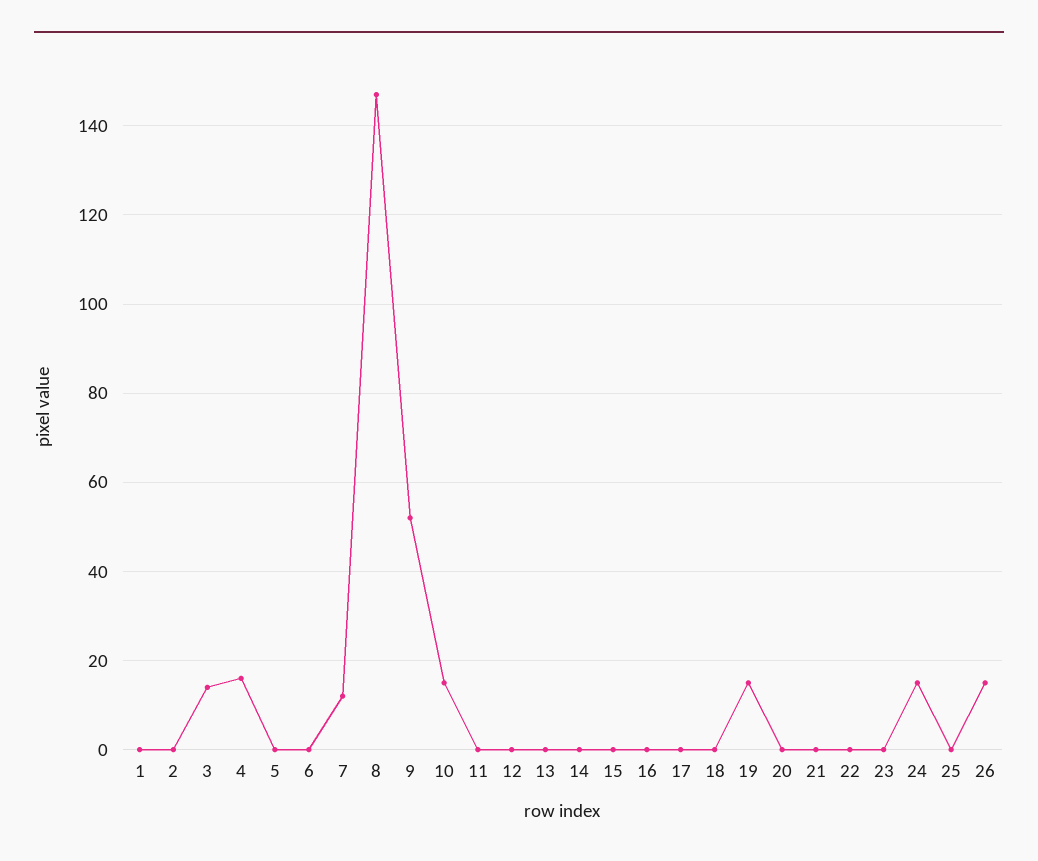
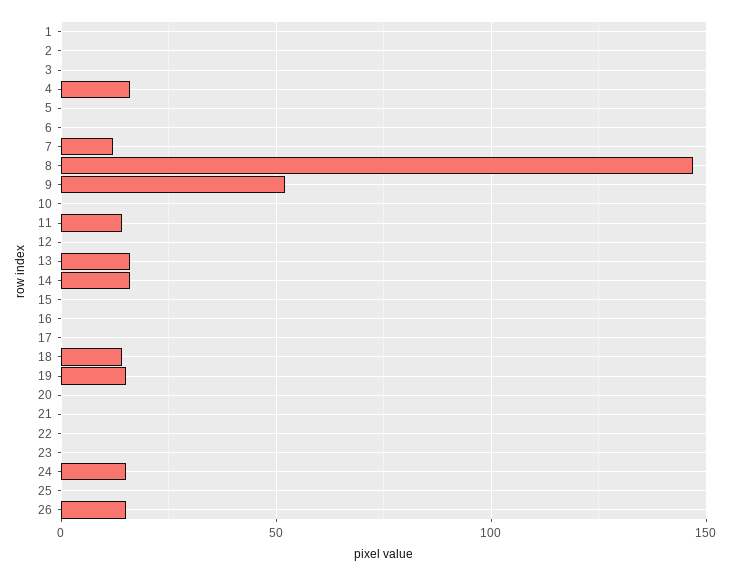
  {
    "1": 0,
    "2": 0,
-   "3": 15,
+   "3": 0,
    "4": 15,
    "5": 0,
    "6": 0,
    "7": 10,
    "8": 145,
    "9": 50,
-   "10": 15,
+   "10": 0,
-   "11": 0,
+   "11": 15,
    "12": 0,
-   "13": 0,
+   "13": 15,
-   "14": 0,
+   "14": 15,
    "15": 0,
    "16": 0,
    "17": 0,
-   "18": 0,
+   "18": 15,
    "19": 15,
    "20": 0,
    "21": 0,
    "22": 0,
    "23": 0,
    "24": 15,
    "25": 0,
    "26": 15
  }

